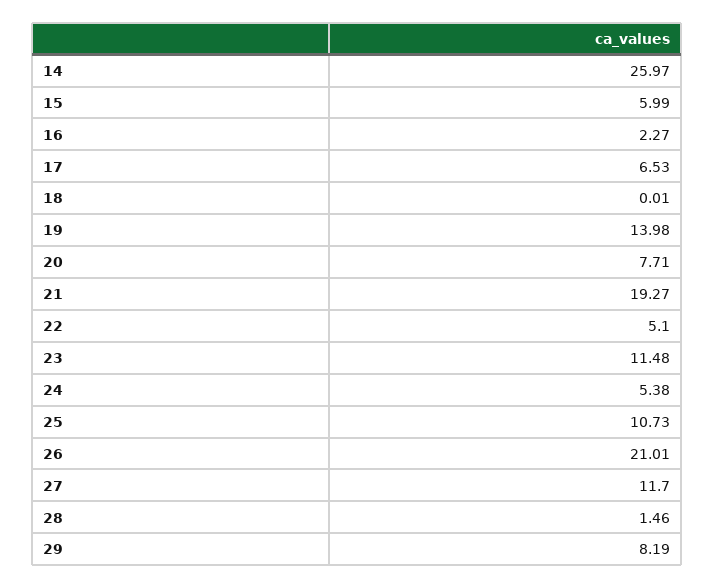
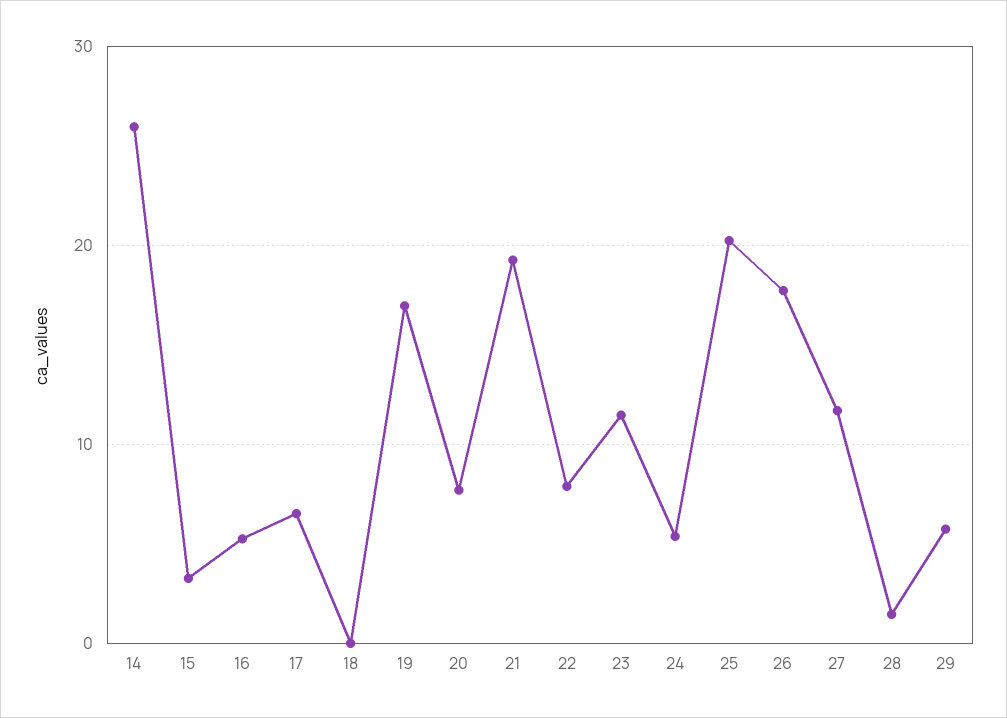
  {
    "14": 25.97,
-   "15": 5.99,
+   "15": 3,
-   "16": 2.27,
+   "16": 5,
    "17": 6.53,
    "18": 0.01,
-   "19": 13.98,
+   "19": 17,
    "20": 7.71,
    "21": 19.27,
-   "22": 5.1,
+   "22": 8,
    "23": 11.48,
    "24": 5.38,
-   "25": 10.73,
+   "25": 20,
-   "26": 21.01,
+   "26": 18,
    "27": 11.7,
    "28": 1.46,
-   "29": 8.19
+   "29": 6
  }

